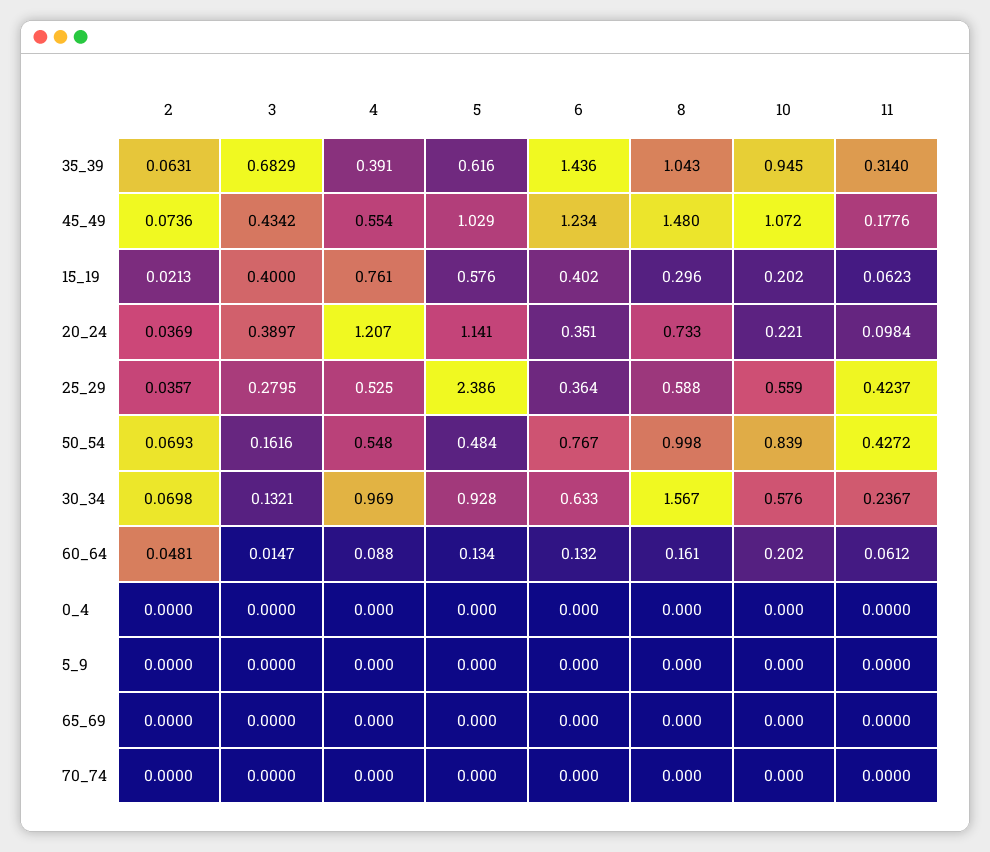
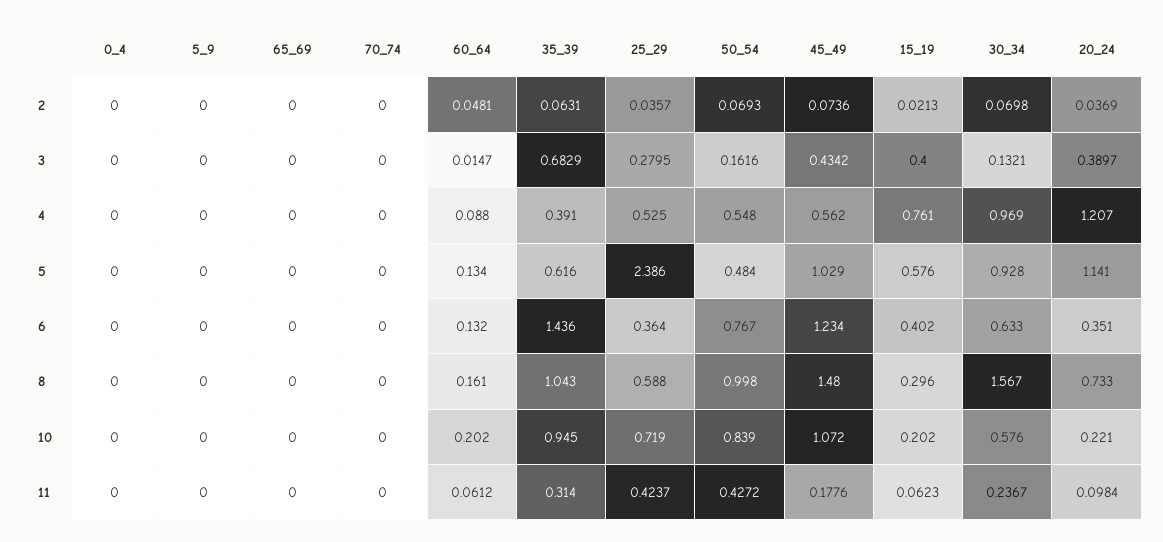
  {
    "2": {
      "35_39": 0.0631,
      "45_49": 0.0736,
      "15_19": 0.0213,
      "20_24": 0.0369,
      "25_29": 0.0357,
      "50_54": 0.0693,
      "30_34": 0.0698,
      "60_64": 0.0481,
      "0_4": 0,
      "5_9": 0,
      "65_69": 0,
      "70_74": 0
    },
    "3": {
      "35_39": 0.6829,
      "45_49": 0.4342,
      "15_19": 0.4,
      "20_24": 0.3897,
      "25_29": 0.2795,
      "50_54": 0.1616,
      "30_34": 0.1321,
      "60_64": 0.0147,
      "0_4": 0,
      "5_9": 0,
      "65_69": 0,
      "70_74": 0
    },
    "4": {
      "35_39": 0.391,
-     "45_49": 0.554,
+     "45_49": 0.562,
      "15_19": 0.761,
      "20_24": 1.207,
      "25_29": 0.525,
      "50_54": 0.548,
      "30_34": 0.969,
      "60_64": 0.088,
      "0_4": 0,
      "5_9": 0,
      "65_69": 0,
      "70_74": 0
    },
    "5": {
      "35_39": 0.616,
      "45_49": 1.029,
      "15_19": 0.576,
      "20_24": 1.141,
      "25_29": 2.386,
      "50_54": 0.484,
      "30_34": 0.928,
      "60_64": 0.134,
      "0_4": 0,
      "5_9": 0,
      "65_69": 0,
      "70_74": 0
    },
    "6": {
      "35_39": 1.436,
      "45_49": 1.234,
      "15_19": 0.402,
      "20_24": 0.351,
      "25_29": 0.364,
      "50_54": 0.767,
      "30_34": 0.633,
      "60_64": 0.132,
      "0_4": 0,
      "5_9": 0,
      "65_69": 0,
      "70_74": 0
    },
    "8": {
      "35_39": 1.043,
      "45_49": 1.48,
      "15_19": 0.296,
      "20_24": 0.733,
      "25_29": 0.588,
      "50_54": 0.998,
      "30_34": 1.567,
      "60_64": 0.161,
      "0_4": 0,
      "5_9": 0,
      "65_69": 0,
      "70_74": 0
    },
    "10": {
      "35_39": 0.945,
      "45_49": 1.072,
      "15_19": 0.202,
      "20_24": 0.221,
-     "25_29": 0.559,
+     "25_29": 0.719,
      "50_54": 0.839,
      "30_34": 0.576,
      "60_64": 0.202,
      "0_4": 0,
      "5_9": 0,
      "65_69": 0,
      "70_74": 0
    },
    "11": {
      "35_39": 0.314,
      "45_49": 0.1776,
      "15_19": 0.0623,
      "20_24": 0.0984,
      "25_29": 0.4237,
      "50_54": 0.4272,
      "30_34": 0.2367,
      "60_64": 0.0612,
      "0_4": 0,
      "5_9": 0,
      "65_69": 0,
      "70_74": 0
    }
  }

